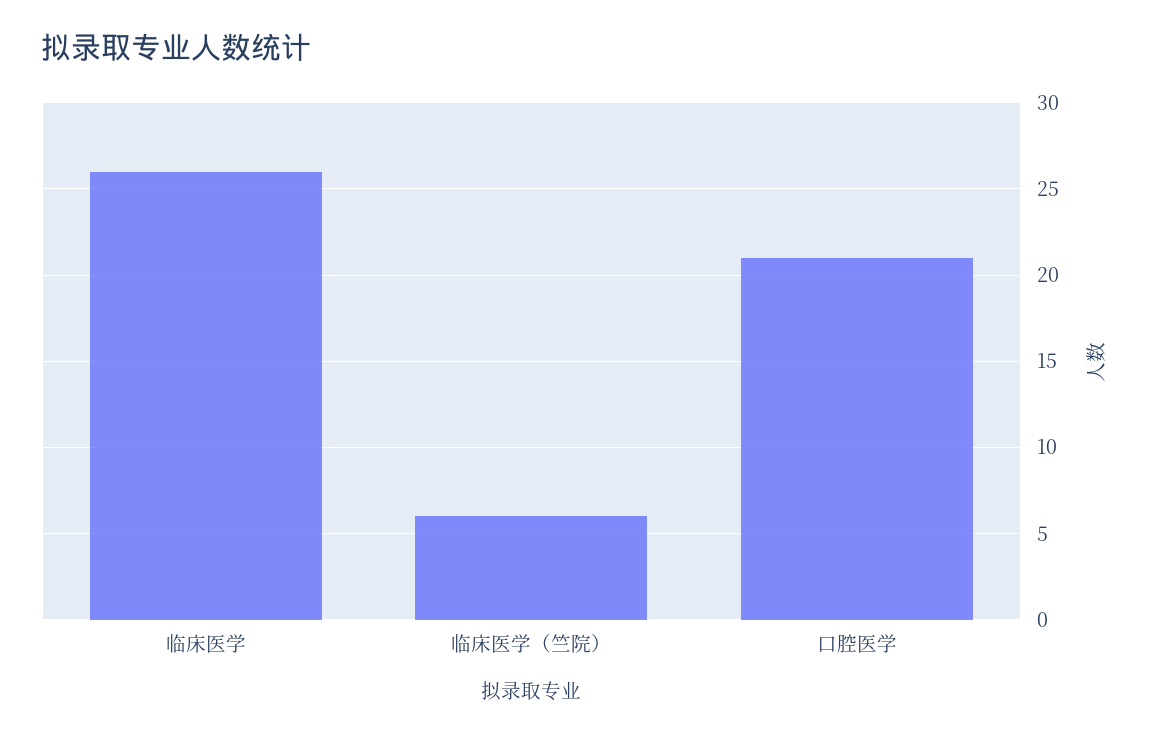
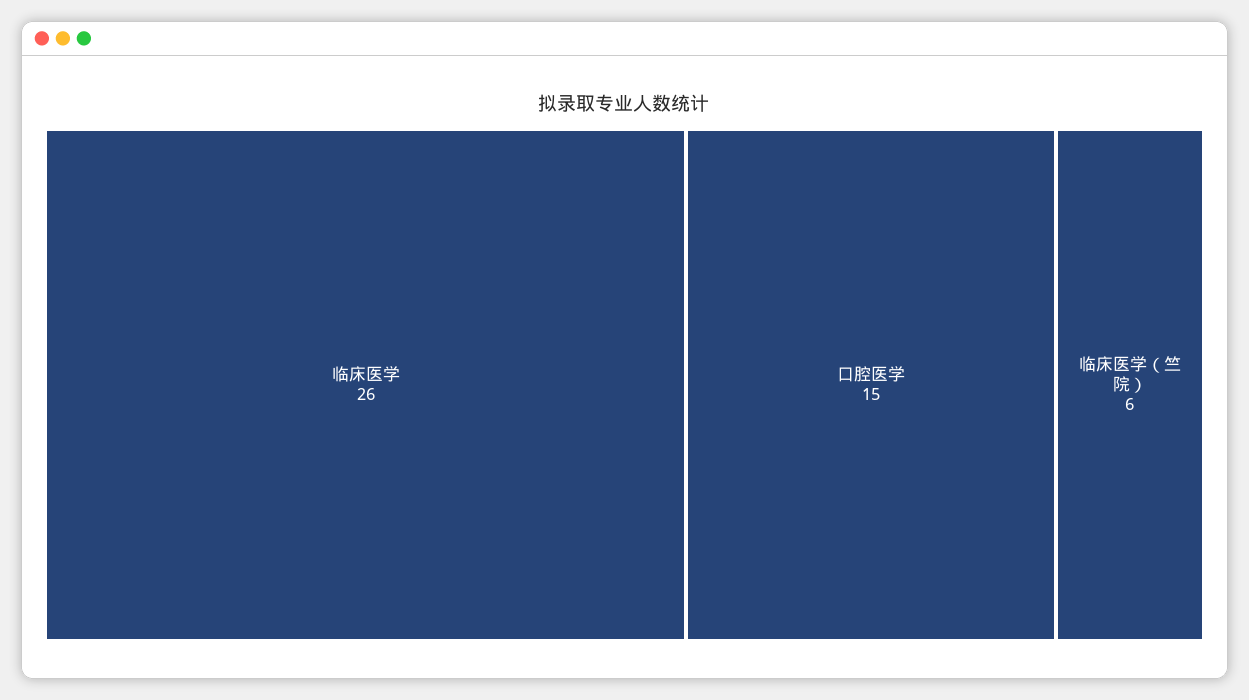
  {
    "临床医学": 26,
    "临床医学（竺院）": 6,
-   "口腔医学": 21
+   "口腔医学": 15
  }

